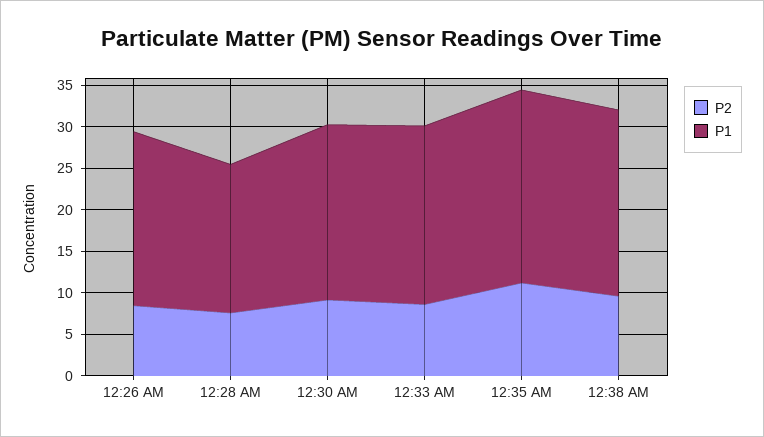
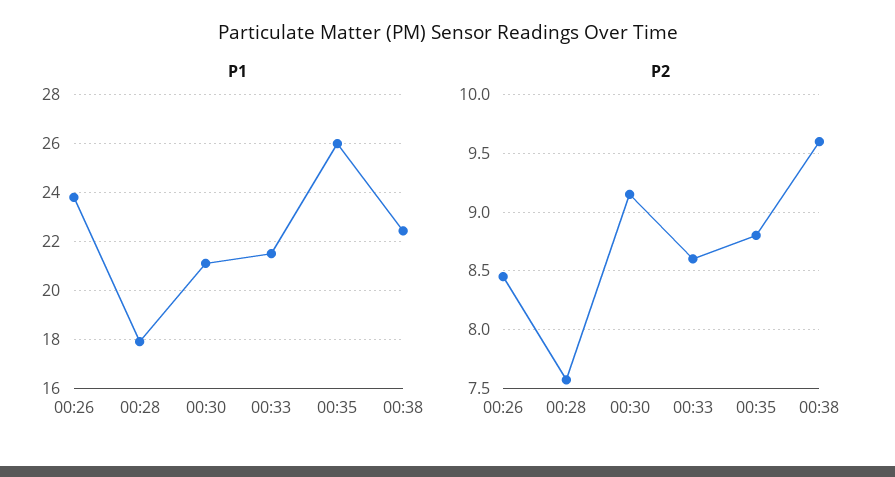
  {
    "P2": {
      "12:26 AM": 8.5,
      "12:28 AM": 7.6,
      "12:30 AM": 9.2,
      "12:33 AM": 8.6,
-     "12:35 AM": 11,
+     "12:35 AM": 8.8,
      "12:38 AM": 9.6
    },
    "P1": {
-     "12:26 AM": 21,
+     "12:26 AM": 23.75,
      "12:28 AM": 18,
      "12:30 AM": 21,
      "12:33 AM": 21.5,
-     "12:35 AM": 23,
+     "12:35 AM": 26,
      "12:38 AM": 22.5
    }
  }

